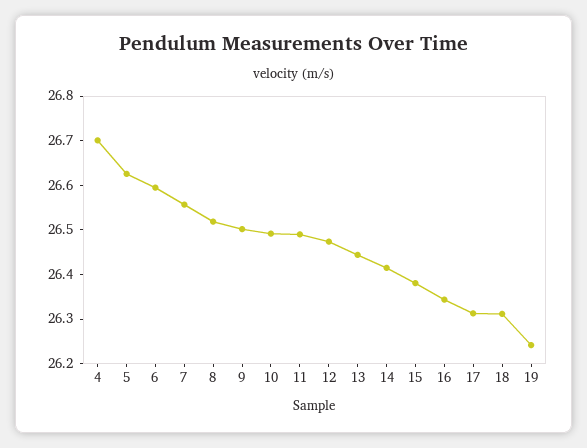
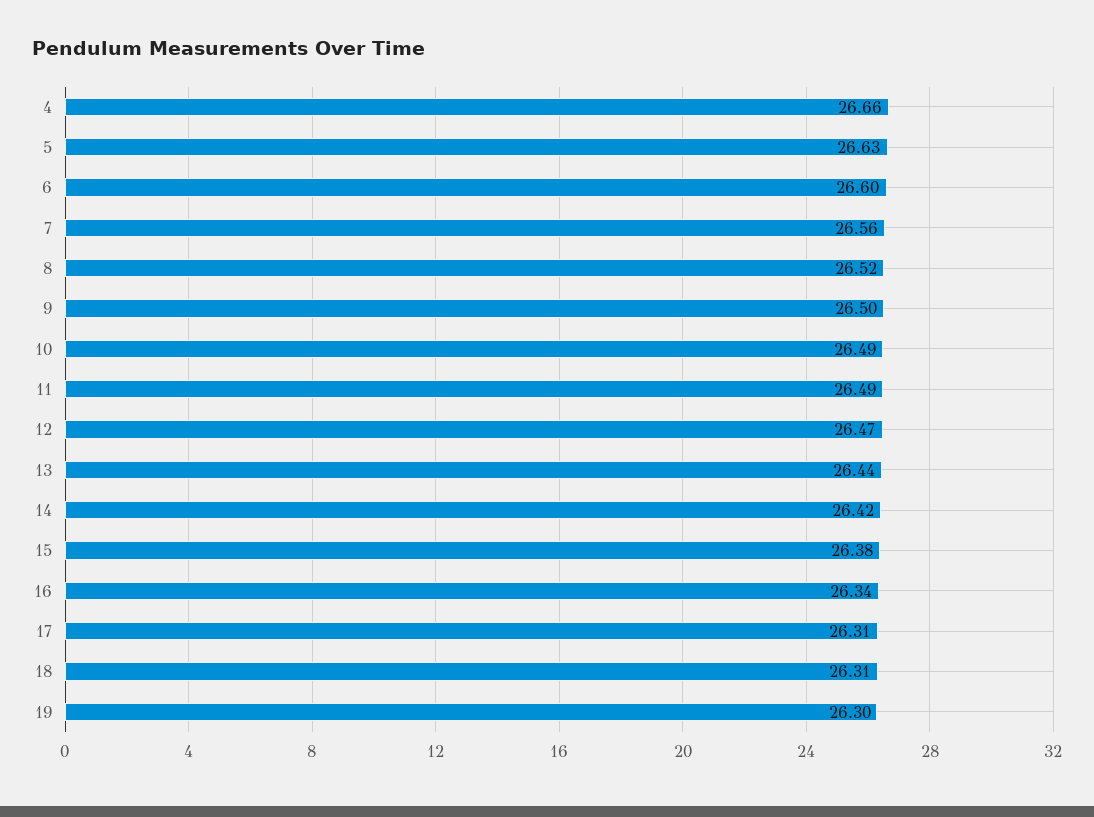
  {
-   "4": 26.7,
+   "4": 26.66,
    "5": 26.63,
    "6": 26.6,
    "7": 26.56,
    "8": 26.52,
    "9": 26.5,
    "10": 26.49,
    "11": 26.49,
    "12": 26.47,
    "13": 26.44,
    "14": 26.42,
    "15": 26.38,
    "16": 26.34,
    "17": 26.31,
    "18": 26.31,
-   "19": 26.24
+   "19": 26.3
  }

